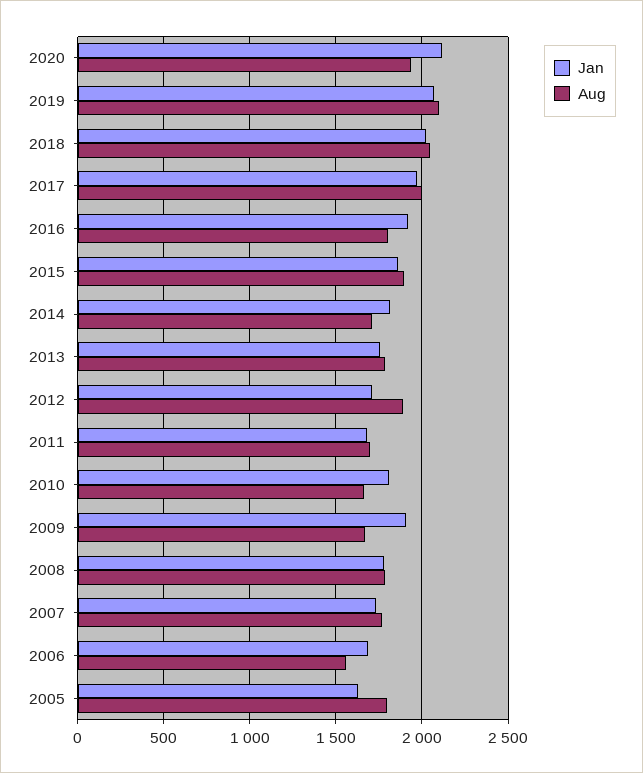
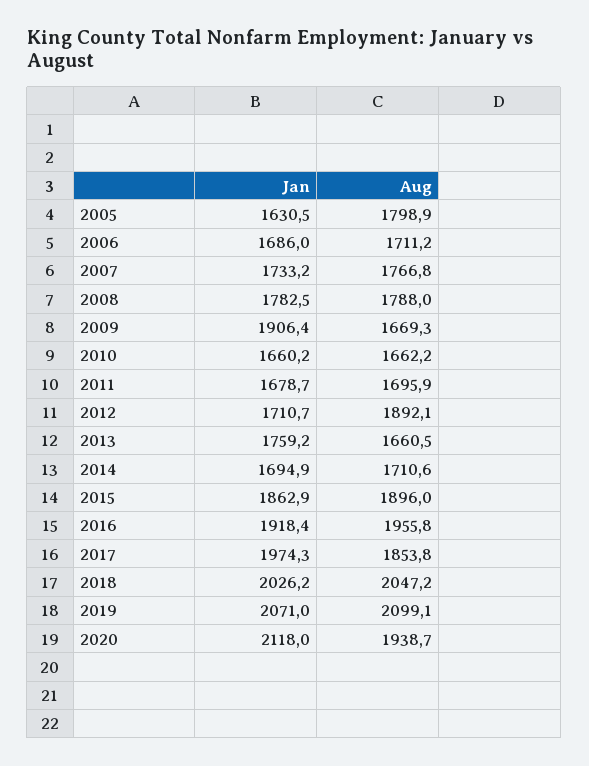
  {
    "Jan": {
      "2020": 2118,
      "2019": 2071,
      "2018": 2026.2,
      "2017": 1974.3,
      "2016": 1918.4,
      "2015": 1862.9,
-     "2014": 1800,
+     "2014": 1694.9,
      "2013": 1759.2,
      "2012": 1710.7,
      "2011": 1678.7,
-     "2010": 1800,
+     "2010": 1660.2,
      "2009": 1906.4,
      "2008": 1782.5,
      "2007": 1733.2,
      "2006": 1686,
      "2005": 1630.5
    },
    "Aug": {
      "2020": 1938.7,
      "2019": 2099.1,
      "2018": 2047.2,
-     "2017": 2000,
+     "2017": 1853.8,
-     "2016": 1800,
+     "2016": 1955.8,
      "2015": 1896,
      "2014": 1710.6,
-     "2013": 1800,
+     "2013": 1660.5,
      "2012": 1892.1,
      "2011": 1695.9,
      "2010": 1662.2,
      "2009": 1669.3,
      "2008": 1788,
      "2007": 1766.8,
-     "2006": 1550,
+     "2006": 1711.2,
      "2005": 1798.9
    }
  }

